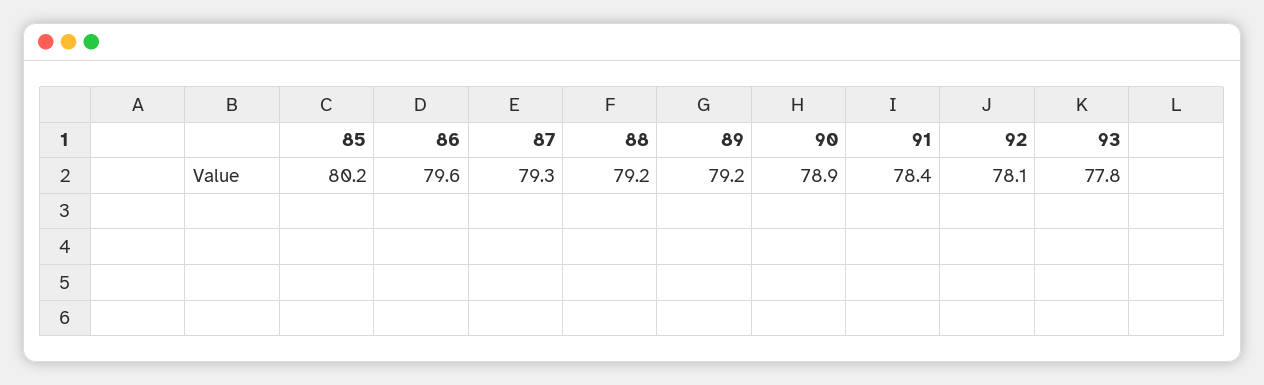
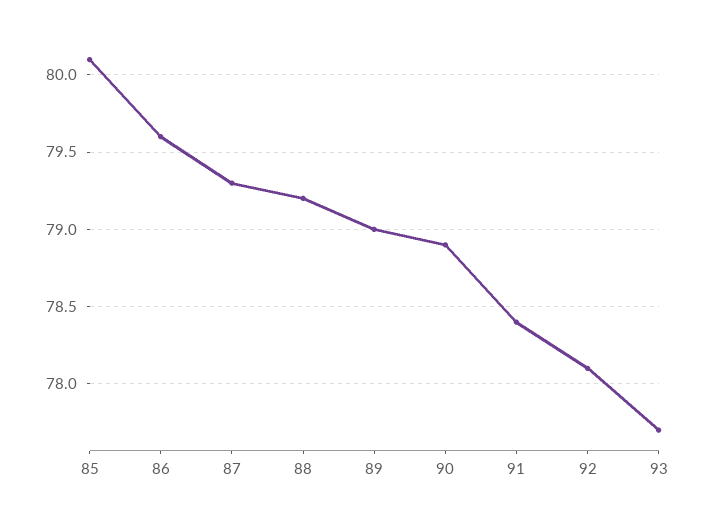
  {
-   "85": 80.2,
+   "85": 80.1,
    "86": 79.6,
    "87": 79.3,
    "88": 79.2,
-   "89": 79.2,
+   "89": 79,
    "90": 78.9,
    "91": 78.4,
    "92": 78.1,
-   "93": 77.8
+   "93": 77.7
  }

